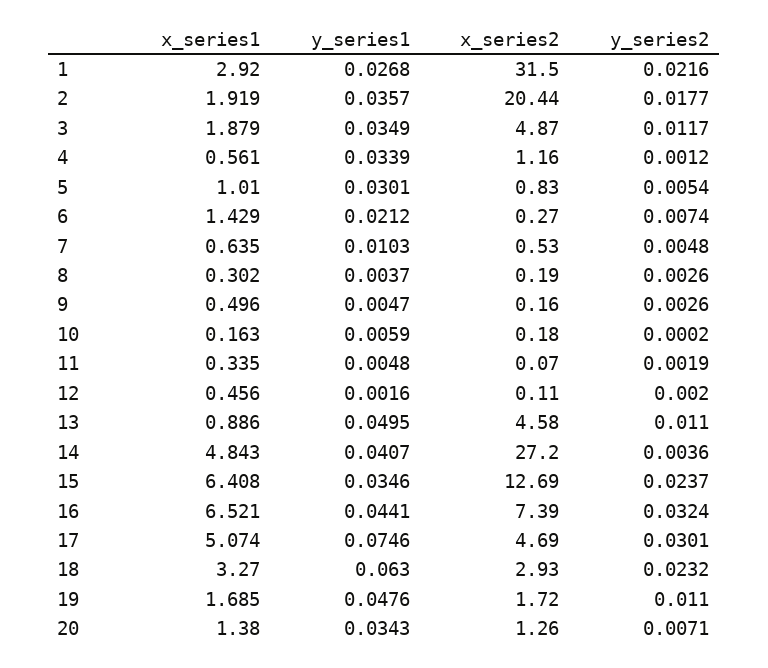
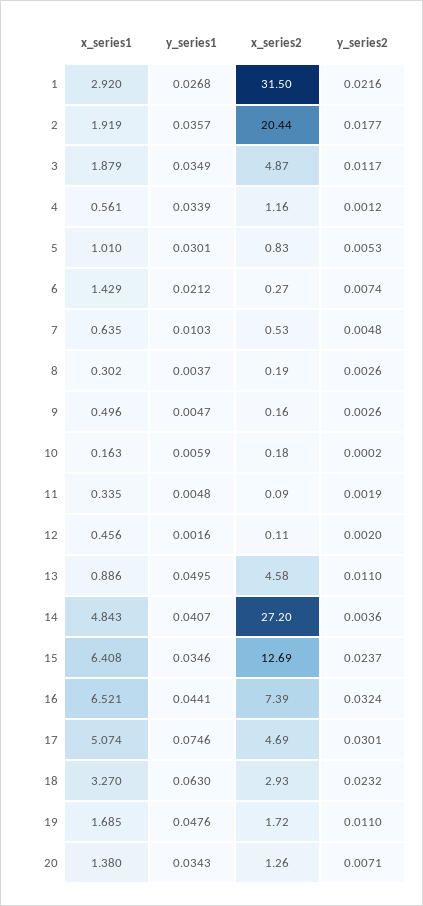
  {
    "x_series1": {
      "1": 2.92,
      "2": 1.919,
      "3": 1.879,
      "4": 0.561,
      "5": 1.01,
      "6": 1.429,
      "7": 0.635,
      "8": 0.302,
      "9": 0.496,
      "10": 0.163,
      "11": 0.335,
      "12": 0.456,
      "13": 0.886,
      "14": 4.843,
      "15": 6.408,
      "16": 6.521,
      "17": 5.074,
      "18": 3.27,
      "19": 1.685,
      "20": 1.38
    },
    "y_series1": {
      "1": 0.0268,
      "2": 0.0357,
      "3": 0.0349,
      "4": 0.0339,
      "5": 0.0301,
      "6": 0.0212,
      "7": 0.0103,
      "8": 0.0037,
      "9": 0.0047,
      "10": 0.0059,
      "11": 0.0048,
      "12": 0.0016,
      "13": 0.0495,
      "14": 0.0407,
      "15": 0.0346,
      "16": 0.0441,
      "17": 0.0746,
      "18": 0.063,
      "19": 0.0476,
      "20": 0.0343
    },
    "x_series2": {
      "1": 31.5,
      "2": 20.44,
      "3": 4.87,
      "4": 1.16,
      "5": 0.83,
      "6": 0.27,
      "7": 0.53,
      "8": 0.19,
      "9": 0.16,
      "10": 0.18,
-     "11": 0.07,
+     "11": 0.09,
      "12": 0.11,
      "13": 4.58,
      "14": 27.2,
      "15": 12.69,
      "16": 7.39,
      "17": 4.69,
      "18": 2.93,
      "19": 1.72,
      "20": 1.26
    },
    "y_series2": {
      "1": 0.0216,
      "2": 0.0177,
      "3": 0.0117,
      "4": 0.0012,
-     "5": 0.0054,
+     "5": 0.0053,
      "6": 0.0074,
      "7": 0.0048,
      "8": 0.0026,
      "9": 0.0026,
      "10": 0.0002,
      "11": 0.0019,
      "12": 0.002,
      "13": 0.011,
      "14": 0.0036,
      "15": 0.0237,
      "16": 0.0324,
      "17": 0.0301,
      "18": 0.0232,
      "19": 0.011,
      "20": 0.0071
    }
  }

